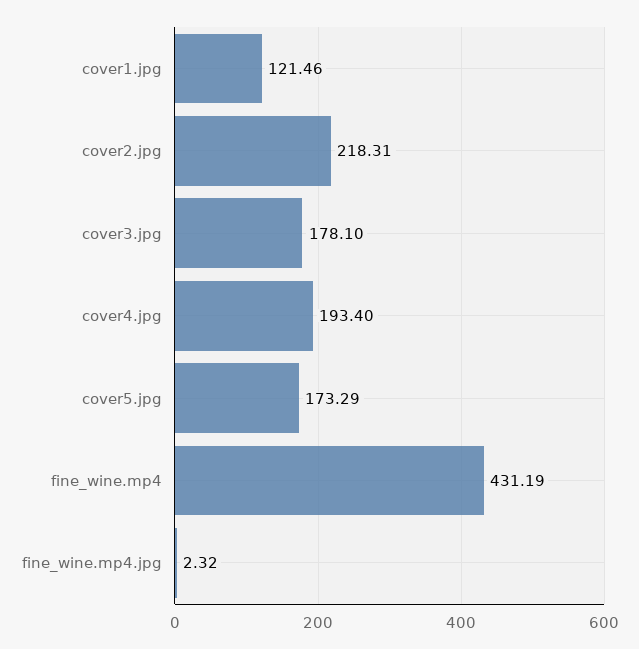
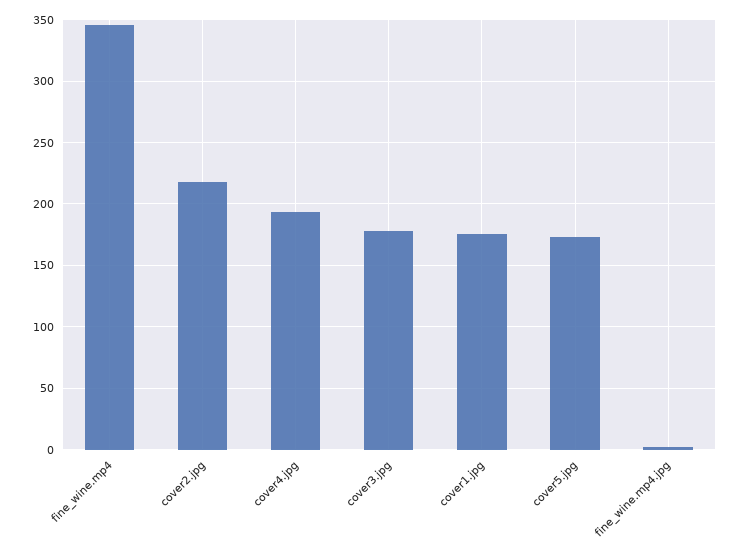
  {
-   "cover1.jpg": 121.46,
+   "cover1.jpg": 175,
    "cover2.jpg": 218.31,
    "cover3.jpg": 178.1,
    "cover4.jpg": 193.4,
    "cover5.jpg": 173.29,
-   "fine_wine.mp4": 431.19,
+   "fine_wine.mp4": 345,
    "fine_wine.mp4.jpg": 2.32
  }

